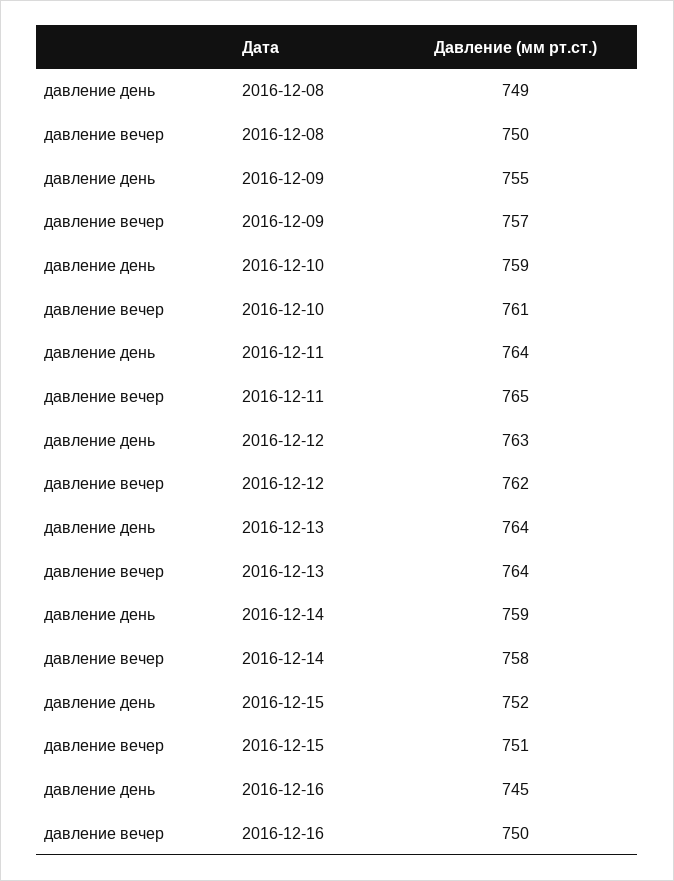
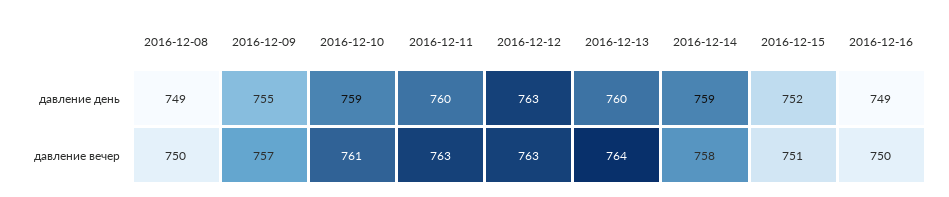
  {
    "давление день": {
      "2016-12-08": 749,
      "2016-12-09": 755,
      "2016-12-10": 759,
-     "2016-12-11": 764,
+     "2016-12-11": 760,
      "2016-12-12": 763,
-     "2016-12-13": 764,
+     "2016-12-13": 760,
      "2016-12-14": 759,
      "2016-12-15": 752,
-     "2016-12-16": 745
+     "2016-12-16": 749
    },
    "давление вечер": {
      "2016-12-08": 750,
      "2016-12-09": 757,
      "2016-12-10": 761,
-     "2016-12-11": 765,
+     "2016-12-11": 763,
-     "2016-12-12": 762,
+     "2016-12-12": 763,
      "2016-12-13": 764,
      "2016-12-14": 758,
      "2016-12-15": 751,
      "2016-12-16": 750
    }
  }

